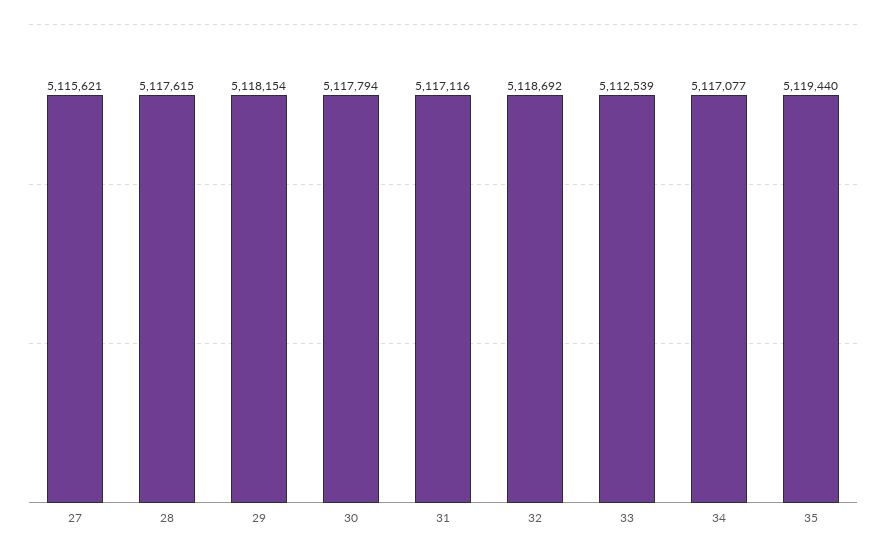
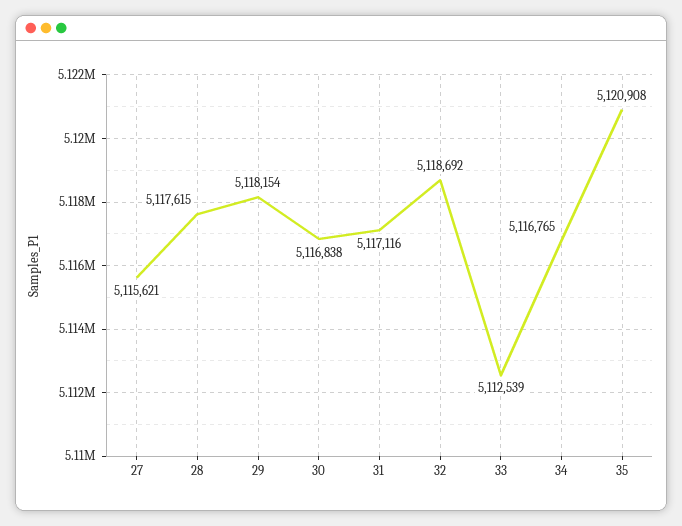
  {
    "27": 5115621,
    "28": 5117615,
    "29": 5118154,
-   "30": 5117794,
+   "30": 5116838,
    "31": 5117116,
    "32": 5118692,
    "33": 5112539,
-   "34": 5117077,
+   "34": 5116765,
-   "35": 5119440
+   "35": 5120908
  }

